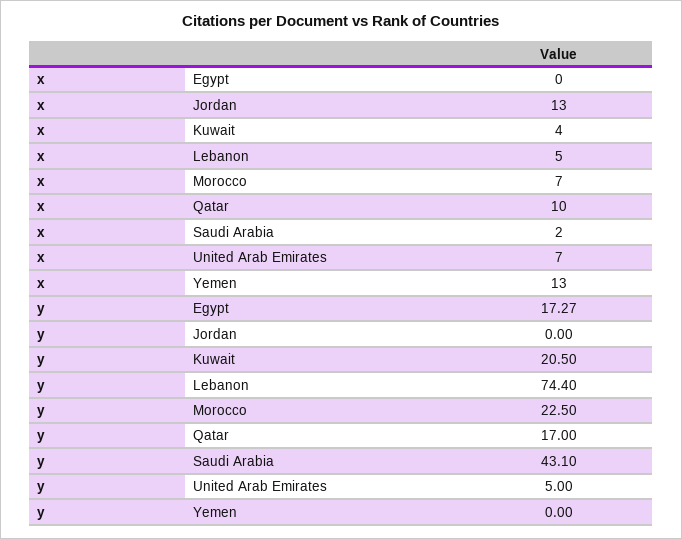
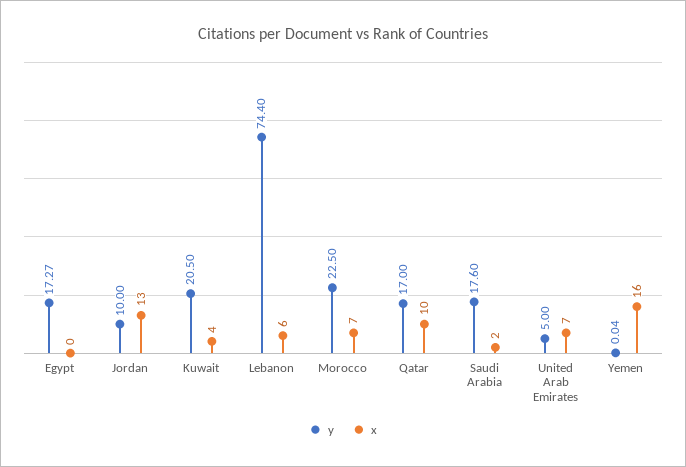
  {
    "x": {
      "Egypt": 0,
      "Jordan": 13,
      "Kuwait": 4,
-     "Lebanon": 5,
+     "Lebanon": 6,
      "Morocco": 7,
      "Qatar": 10,
      "Saudi Arabia": 2,
      "United Arab Emirates": 7,
-     "Yemen": 13
+     "Yemen": 16
    },
    "y": {
      "Egypt": 17.27,
-     "Jordan": 0,
+     "Jordan": 10,
      "Kuwait": 20.5,
      "Lebanon": 74.4,
      "Morocco": 22.5,
      "Qatar": 17,
-     "Saudi Arabia": 43.1,
+     "Saudi Arabia": 17.6,
      "United Arab Emirates": 5,
-     "Yemen": 0
+     "Yemen": 0.04
    }
  }

